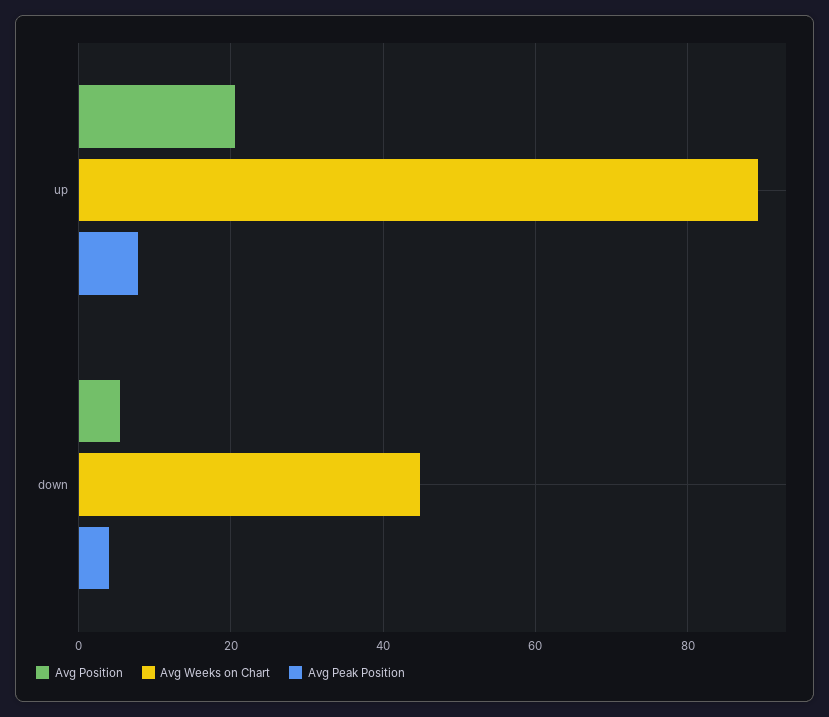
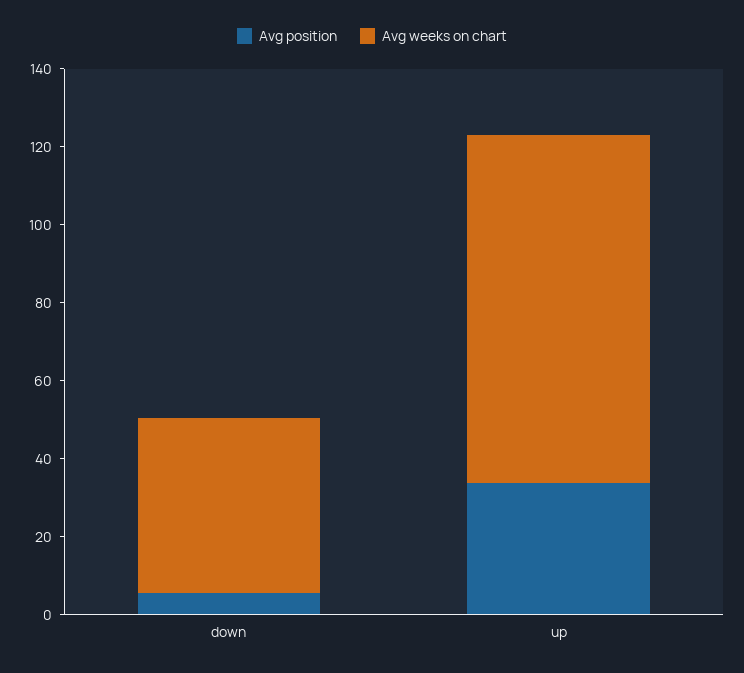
  {
    "Avg Position": {
-     "up": 20,
+     "up": 35,
      "down": 6
    },
    "Avg Weeks on Chart": {
      "up": 90,
      "down": 44
-   },
+   }
-   "Avg Peak Position": {
-     "up": 8,
-     "down": 4
-   }
  }

